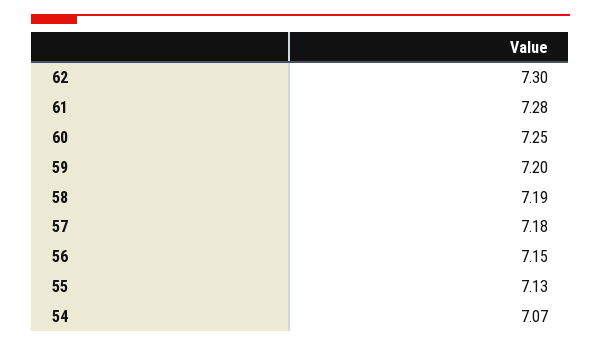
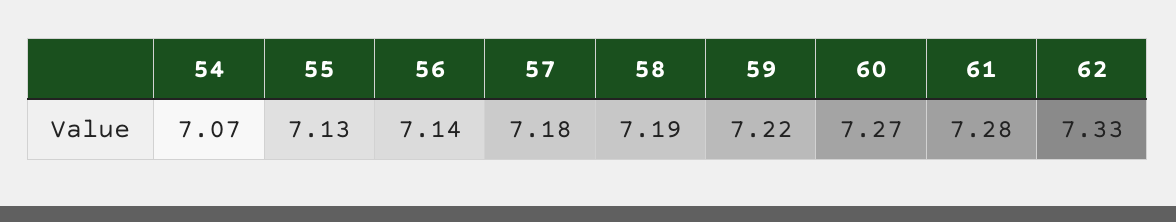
  {
-   "62": 7.3,
+   "62": 7.33,
    "61": 7.28,
-   "60": 7.25,
+   "60": 7.27,
-   "59": 7.2,
+   "59": 7.22,
    "58": 7.19,
    "57": 7.18,
-   "56": 7.15,
+   "56": 7.14,
    "55": 7.13,
    "54": 7.07
  }

